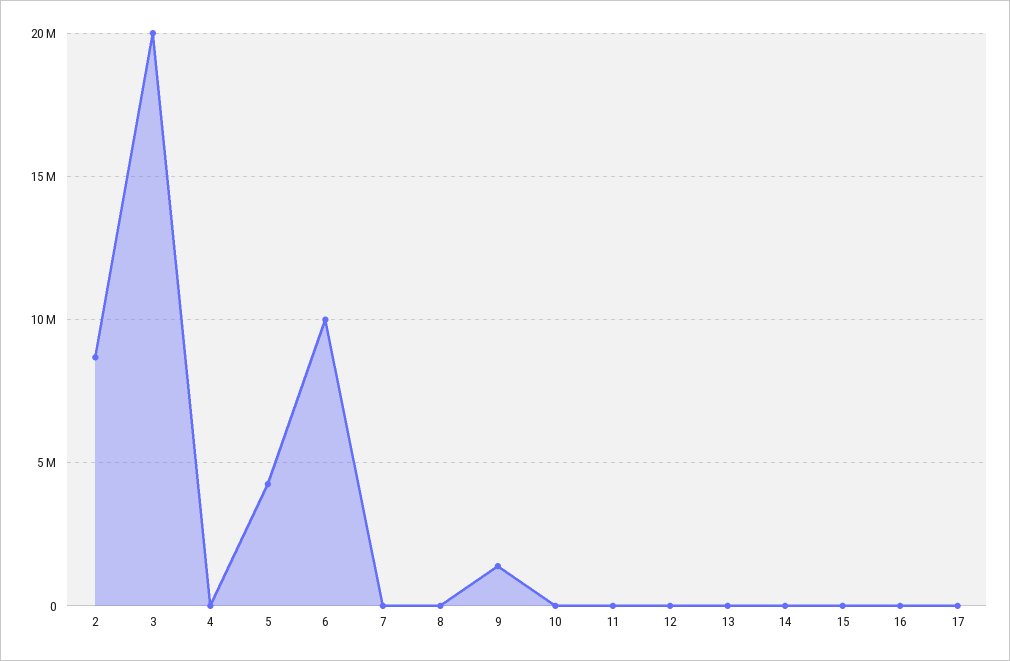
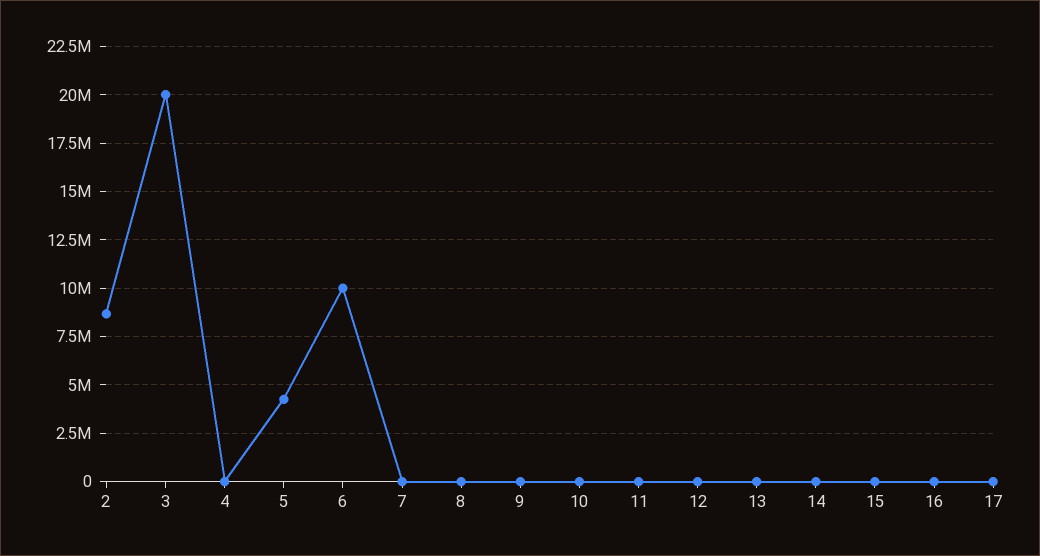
  {
    "2": 8500000,
    "3": 20000000,
    "4": 0,
    "5": 4500000,
    "6": 10000000,
    "7": 0,
    "8": 0,
-   "9": 1500000,
+   "9": 0,
    "10": 0,
    "11": 0,
    "12": 0,
    "13": 0,
    "14": 0,
    "15": 0,
    "16": 0,
    "17": 0
  }

